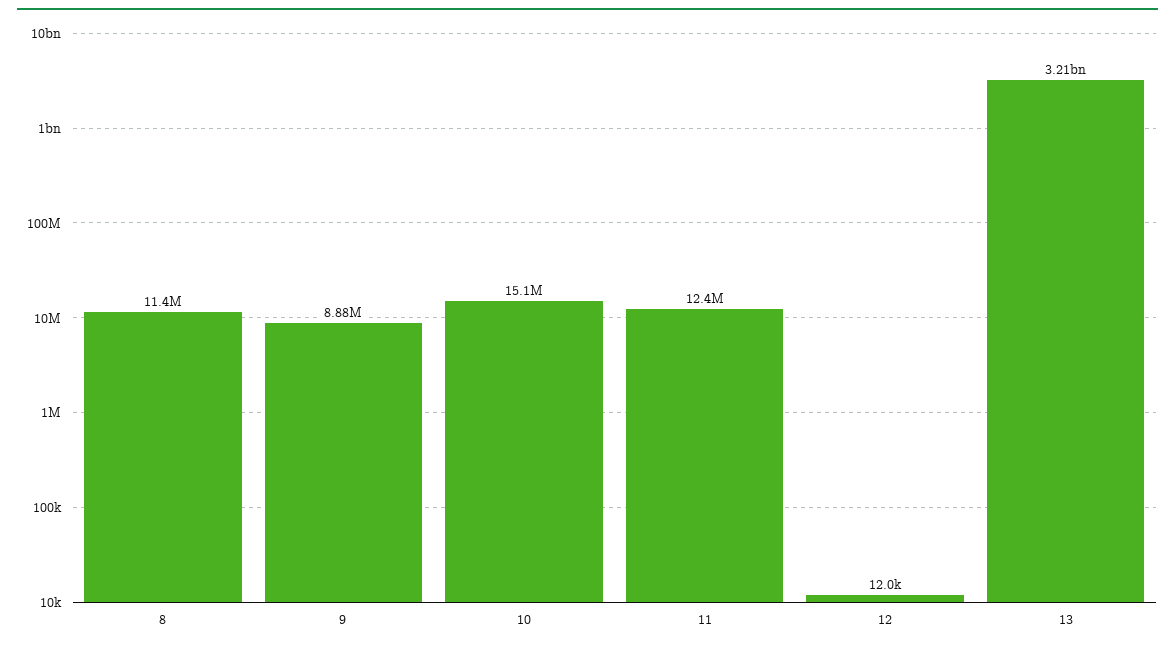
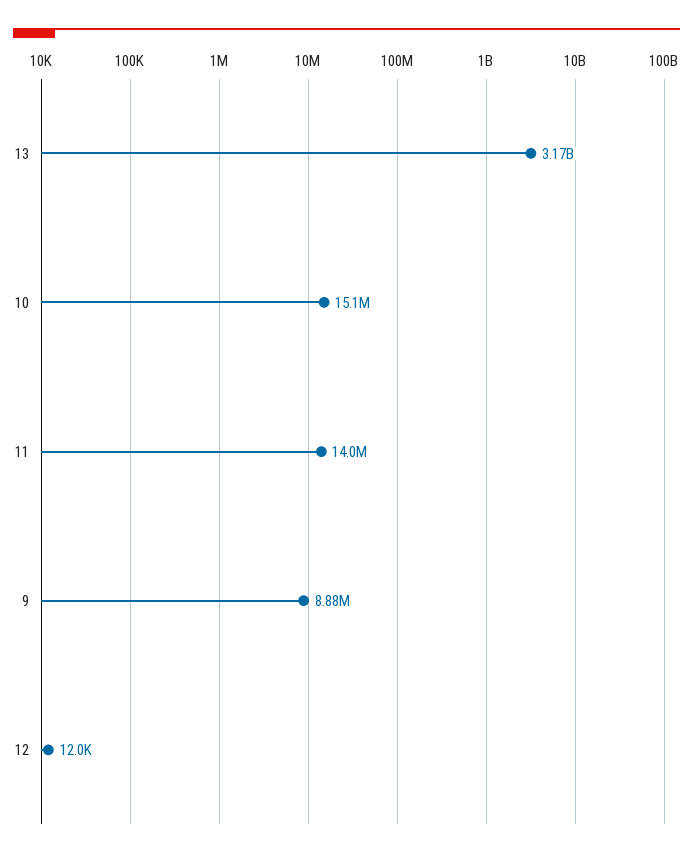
  {
-   "8": 11400000,
    "9": 8880000,
    "10": 15100000,
-   "11": 12400000,
+   "11": 14000000,
    "12": 12000,
-   "13": 3210000000
+   "13": 3170000000
  }

